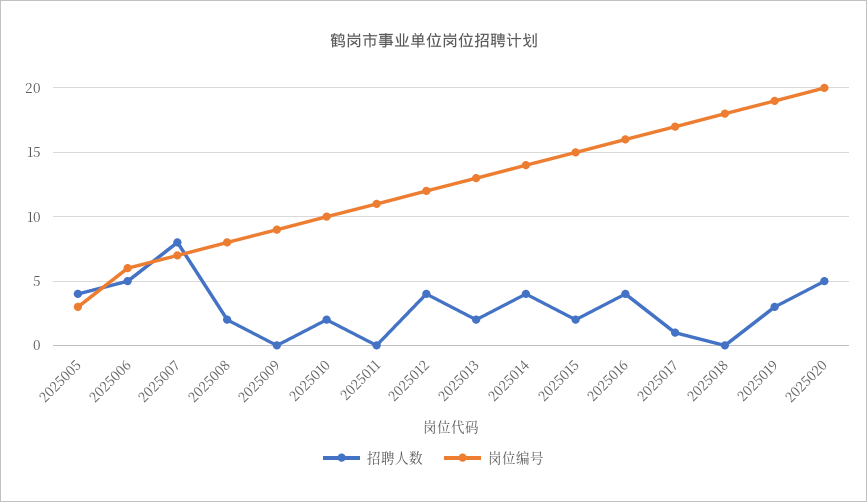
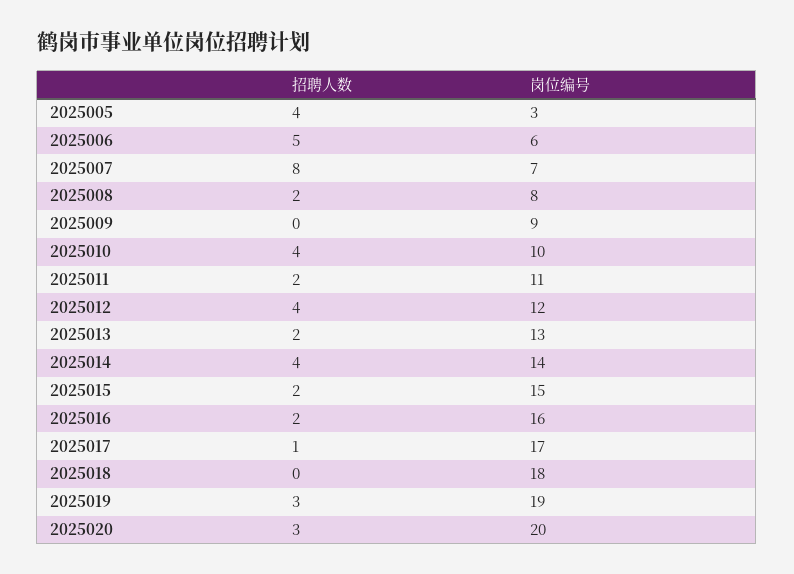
  {
    "招聘人数": {
      "2025005": 4,
      "2025006": 5,
      "2025007": 8,
      "2025008": 2,
      "2025009": 0,
-     "2025010": 2,
+     "2025010": 4,
-     "2025011": 0,
+     "2025011": 2,
      "2025012": 4,
      "2025013": 2,
      "2025014": 4,
      "2025015": 2,
-     "2025016": 4,
+     "2025016": 2,
      "2025017": 1,
      "2025018": 0,
      "2025019": 3,
-     "2025020": 5
+     "2025020": 3
    },
    "岗位编号": {
      "2025005": 3,
      "2025006": 6,
      "2025007": 7,
      "2025008": 8,
      "2025009": 9,
      "2025010": 10,
      "2025011": 11,
      "2025012": 12,
      "2025013": 13,
      "2025014": 14,
      "2025015": 15,
      "2025016": 16,
      "2025017": 17,
      "2025018": 18,
      "2025019": 19,
      "2025020": 20
    }
  }

